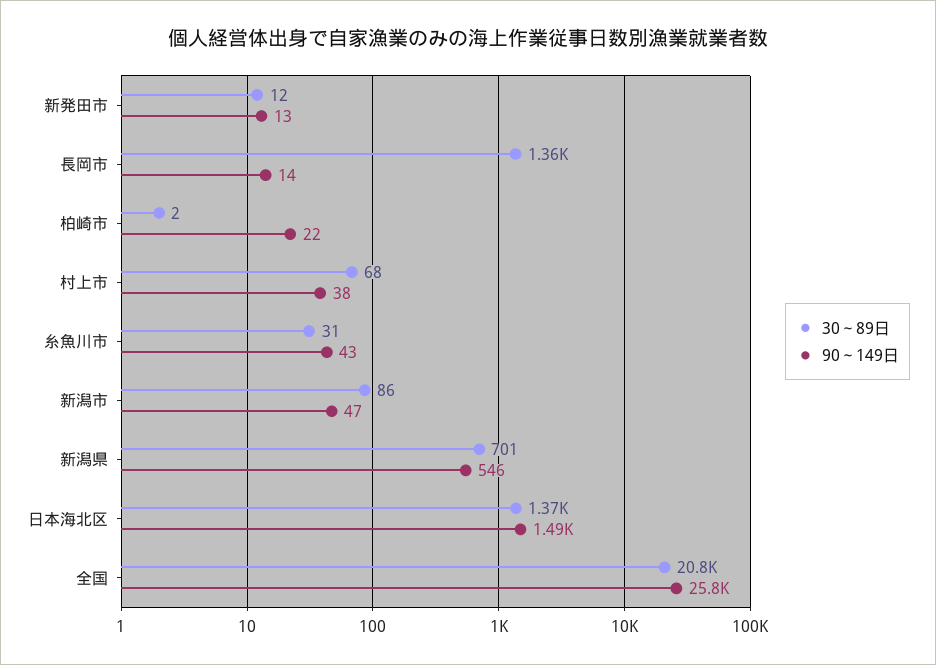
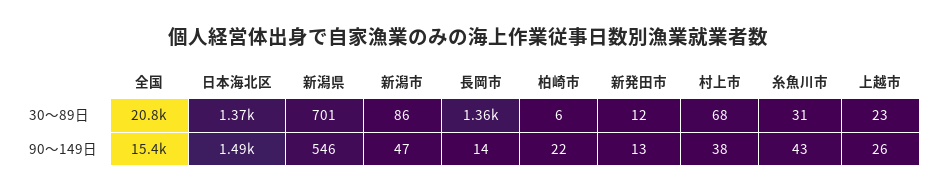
  {
    "30～89日": {
      "新発田市": 12,
      "長岡市": 1360,
-     "柏崎市": 2,
+     "柏崎市": 6,
      "村上市": 68,
      "糸魚川市": 31,
      "新潟市": 86,
      "新潟県": 701,
      "日本海北区": 1370,
-     "全国": 20800
+     "全国": 20800,
+     "上越市": 23
    },
    "90～149日": {
      "新発田市": 13,
      "長岡市": 14,
      "柏崎市": 22,
      "村上市": 38,
      "糸魚川市": 43,
      "新潟市": 47,
      "新潟県": 546,
      "日本海北区": 1490,
-     "全国": 25800
+     "全国": 15400,
+     "上越市": 26
    }
  }

